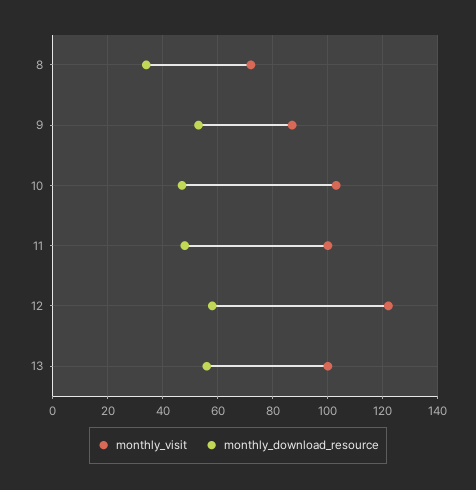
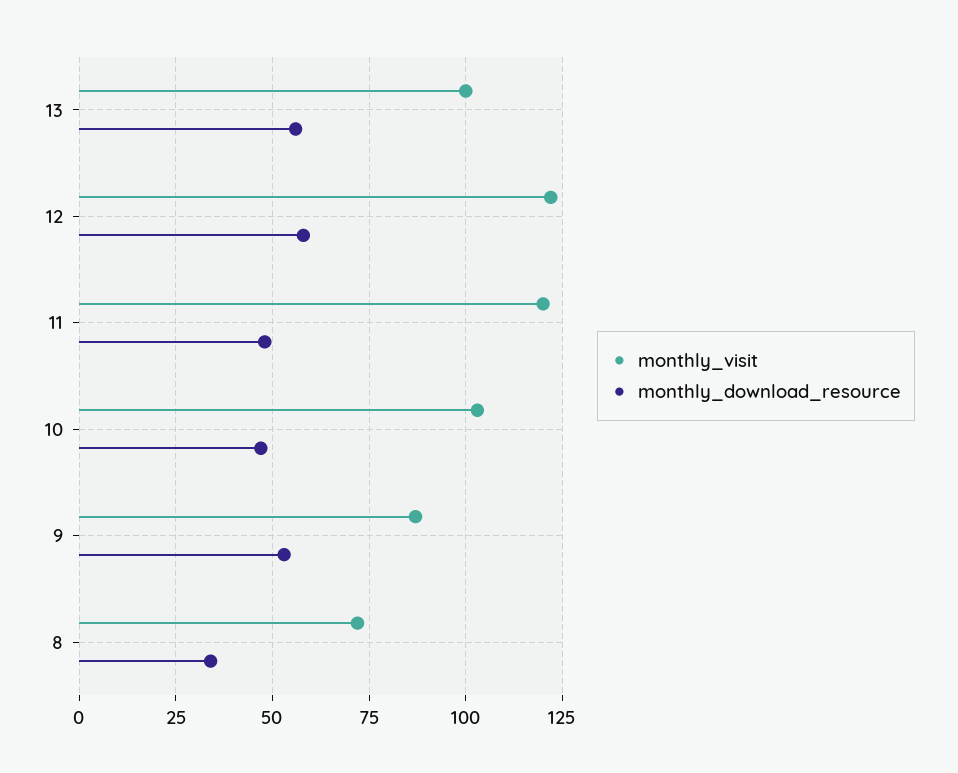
  {
    "monthly_visit": {
      "8": 70,
      "9": 85,
      "10": 105,
-     "11": 100,
+     "11": 120,
      "12": 120,
      "13": 100
    },
    "monthly_download_resource": {
      "8": 35,
      "9": 55,
      "10": 45,
      "11": 50,
      "12": 60,
      "13": 55
    }
  }

